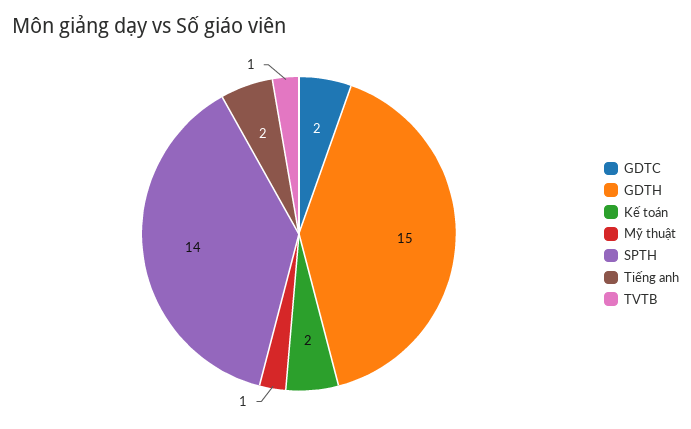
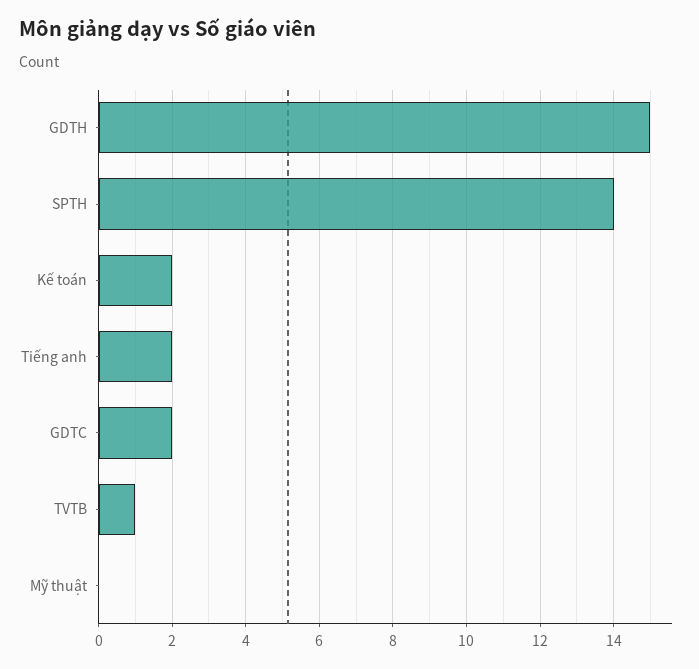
  {
    "GDTC": 2,
    "GDTH": 15,
    "Kế toán": 2,
-   "Mỹ thuật": 1,
+   "Mỹ thuật": 0,
    "SPTH": 14,
    "Tiếng anh": 2,
    "TVTB": 1
  }

